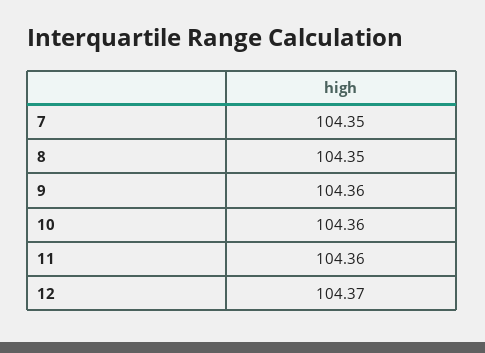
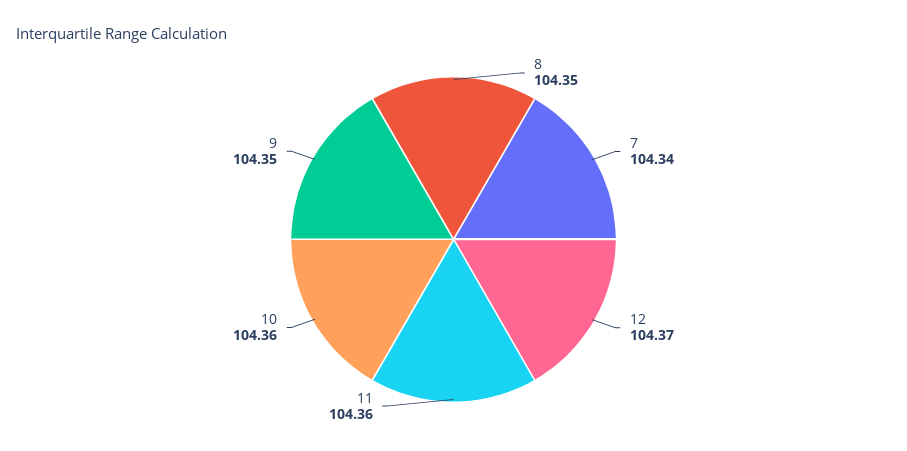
  {
-   "7": 104.35,
+   "7": 104.34,
    "8": 104.35,
-   "9": 104.36,
+   "9": 104.35,
    "10": 104.36,
    "11": 104.36,
    "12": 104.37
  }

